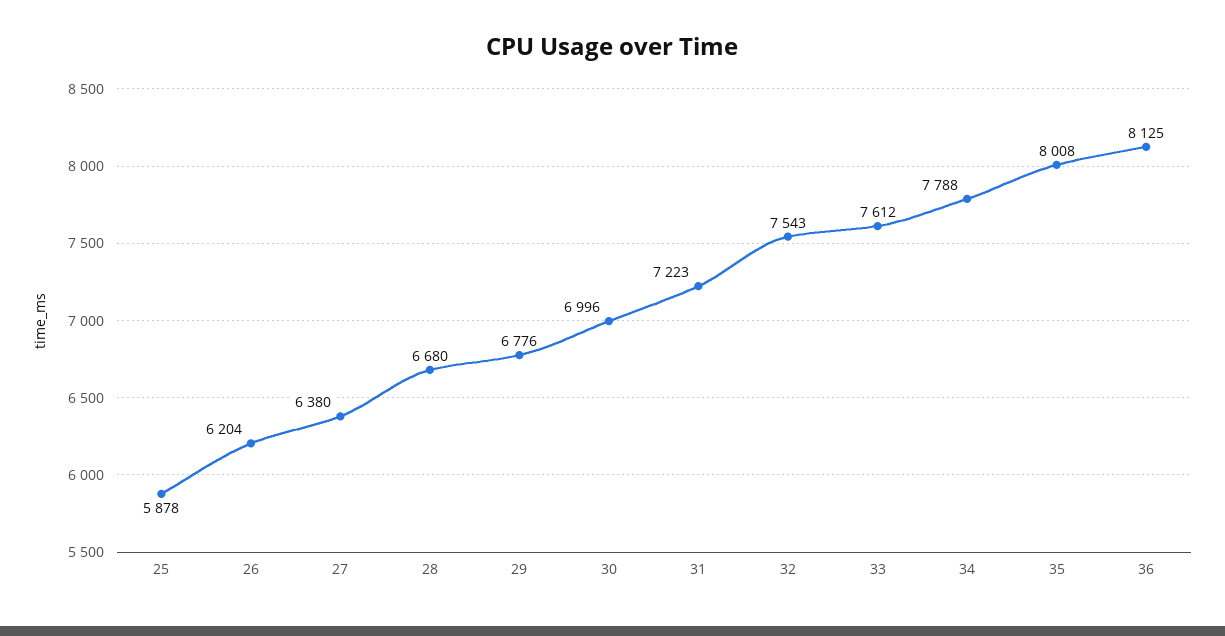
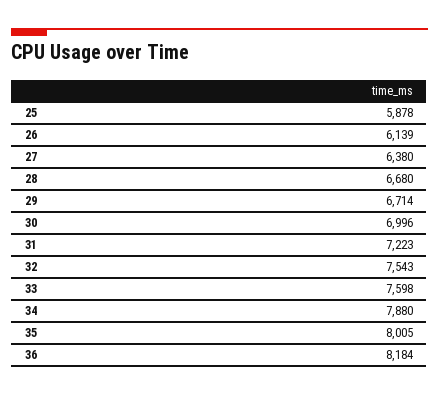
  {
    "25": 5878,
-   "26": 6204,
+   "26": 6139,
    "27": 6380,
    "28": 6680,
-   "29": 6776,
+   "29": 6714,
    "30": 6996,
    "31": 7223,
    "32": 7543,
-   "33": 7612,
+   "33": 7598,
-   "34": 7788,
+   "34": 7880,
-   "35": 8008,
+   "35": 8005,
-   "36": 8125
+   "36": 8184
  }

